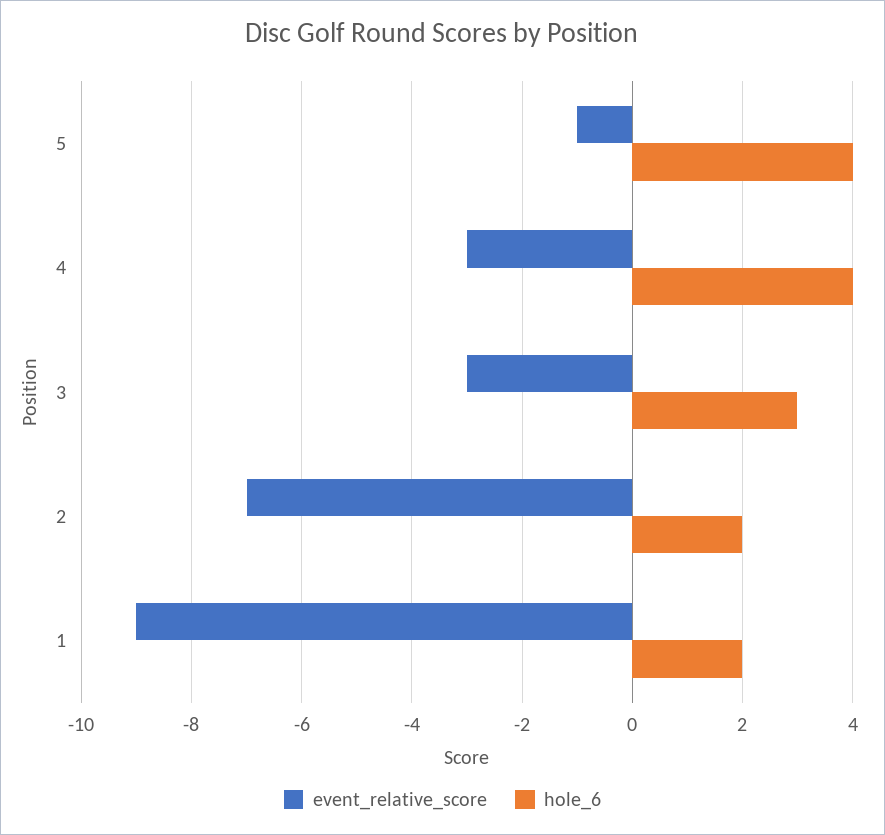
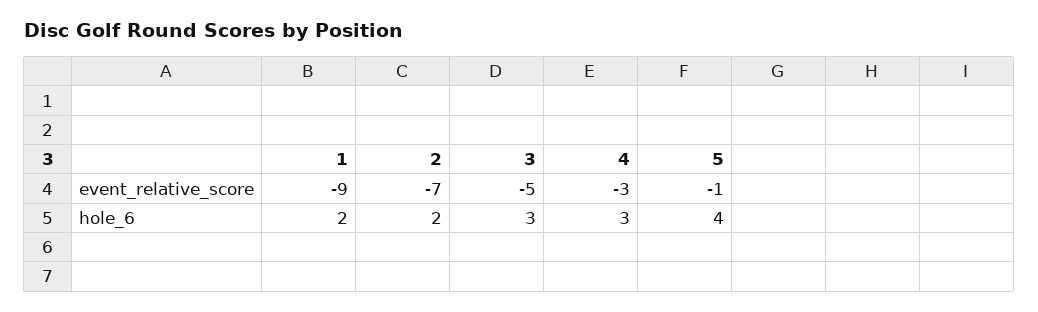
  {
    "event_relative_score": {
      "5": -1,
      "4": -3,
-     "3": -3,
+     "3": -5,
      "2": -7,
      "1": -9
    },
    "hole_6": {
      "5": 4,
-     "4": 4,
+     "4": 3,
      "3": 3,
      "2": 2,
      "1": 2
    }
  }

